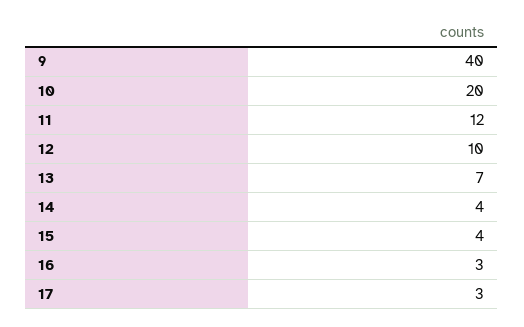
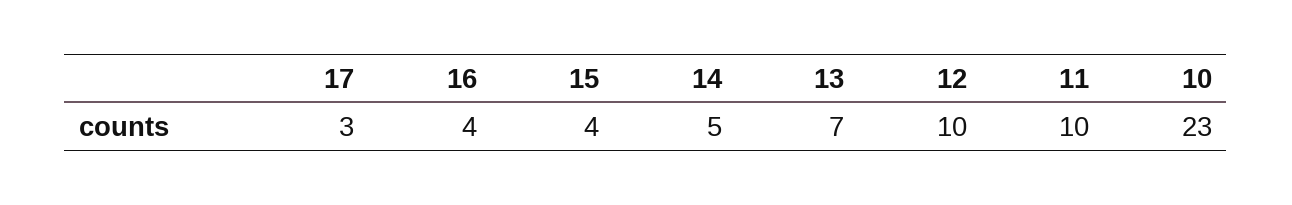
  {
-   "9": 40,
-   "10": 20,
+   "10": 23,
-   "11": 12,
+   "11": 10,
    "12": 10,
    "13": 7,
-   "14": 4,
+   "14": 5,
    "15": 4,
-   "16": 3,
+   "16": 4,
    "17": 3
  }

